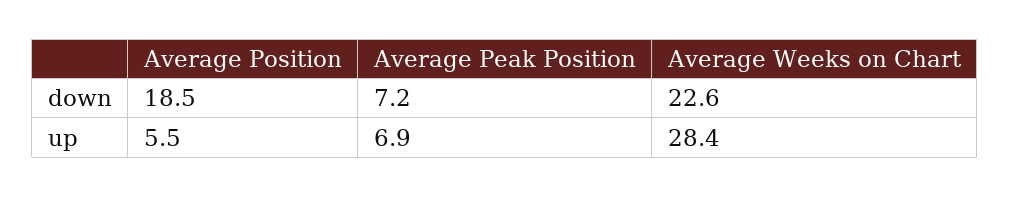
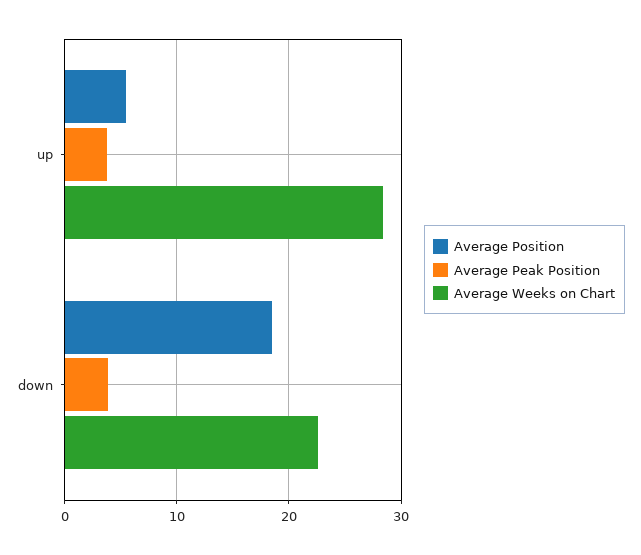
  {
    "Average Position": {
      "down": 18.5,
      "up": 5.5
    },
    "Average Peak Position": {
-     "down": 7.2,
+     "down": 4,
-     "up": 6.9
+     "up": 4
    },
    "Average Weeks on Chart": {
      "down": 22.6,
      "up": 28.4
    }
  }

